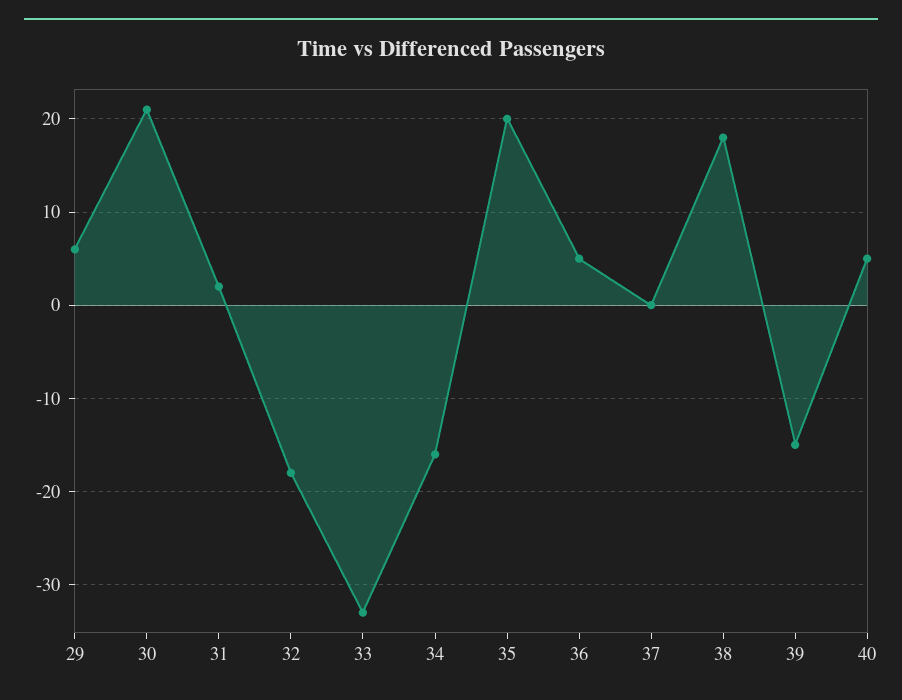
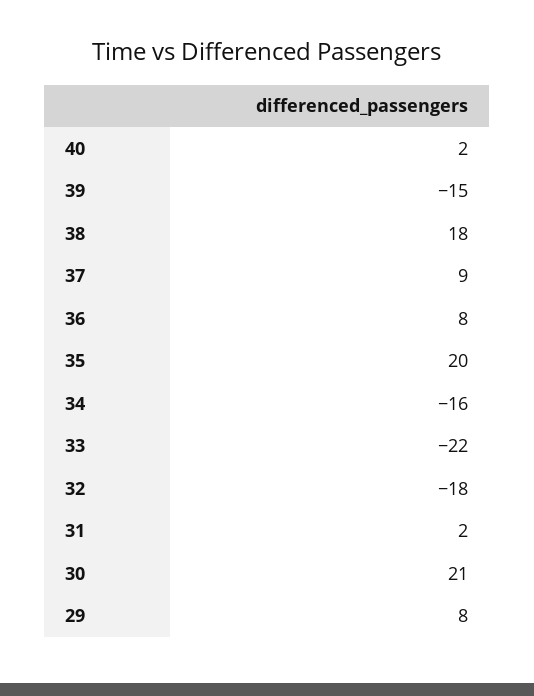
  {
-   "29": 6,
+   "29": 8,
    "30": 21,
    "31": 2,
    "32": -18,
-   "33": -33,
+   "33": -22,
    "34": -16,
    "35": 20,
-   "36": 5,
+   "36": 8,
-   "37": 0,
+   "37": 9,
    "38": 18,
    "39": -15,
-   "40": 5
+   "40": 2
  }

